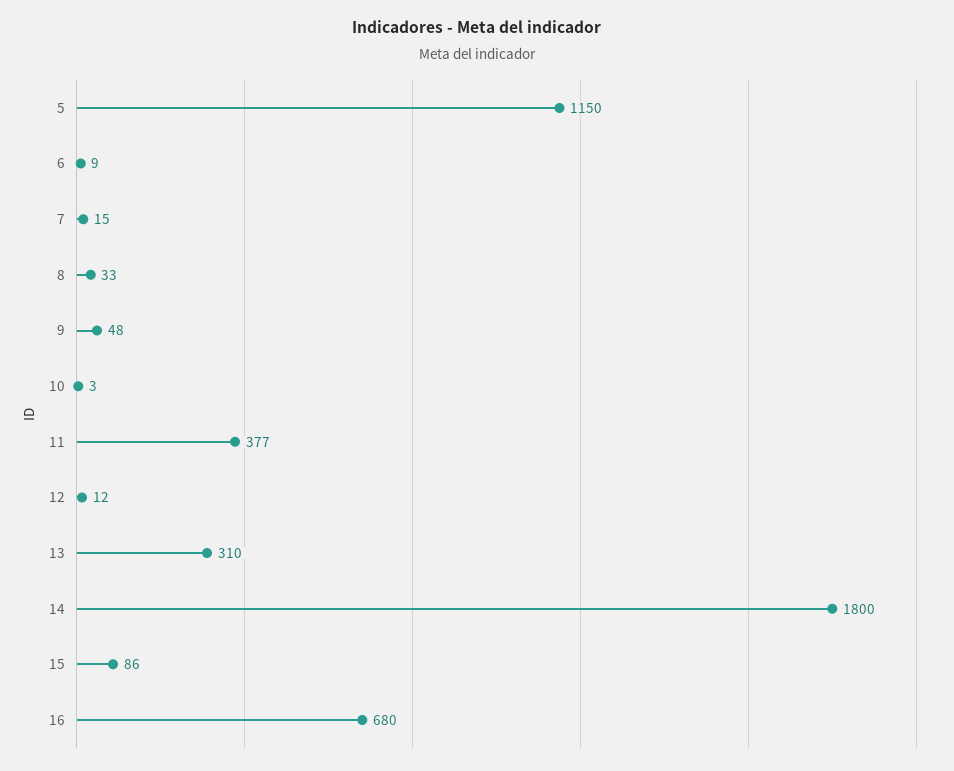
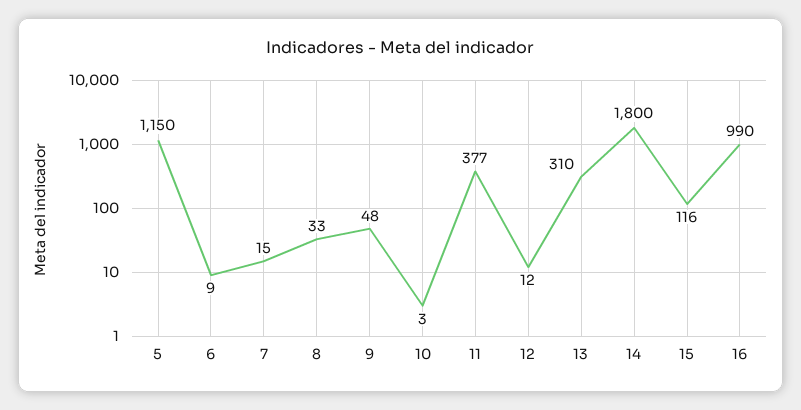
  {
    "5": 1150,
    "6": 9,
    "7": 15,
    "8": 33,
    "9": 48,
    "10": 3,
    "11": 377,
    "12": 12,
    "13": 310,
    "14": 1800,
-   "15": 86,
+   "15": 116,
-   "16": 680
+   "16": 990
  }

